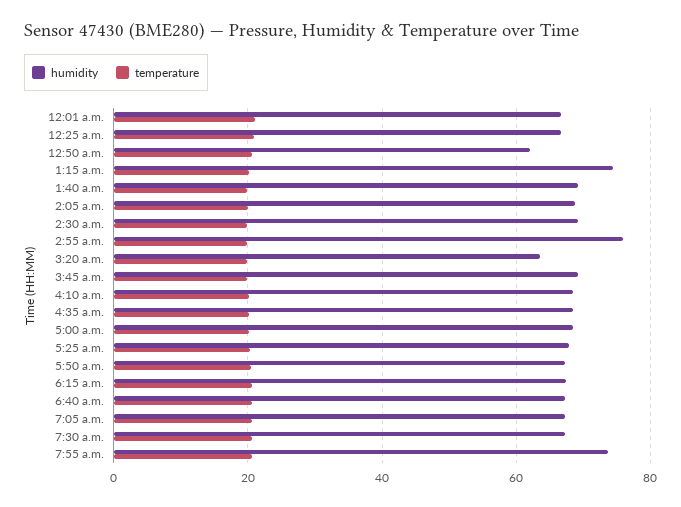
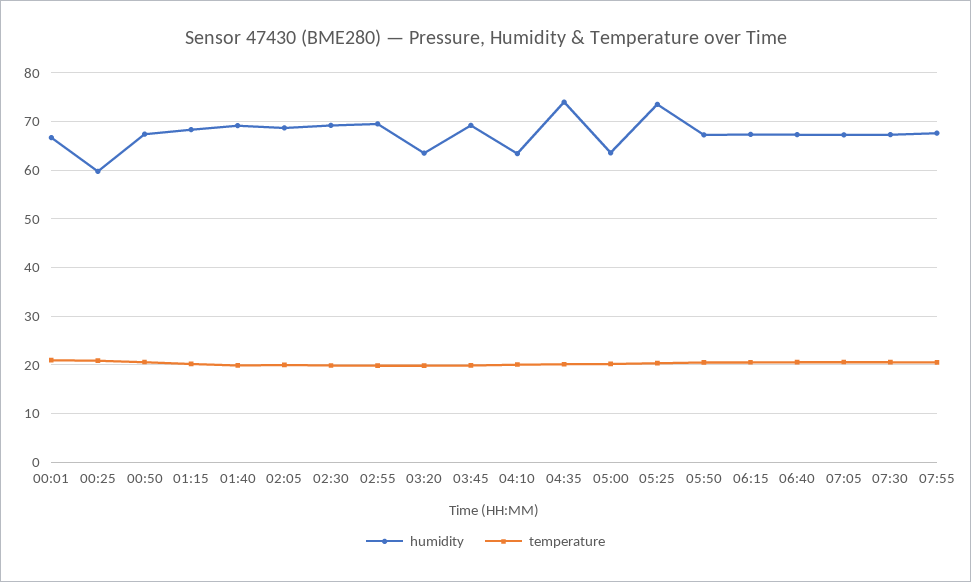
  {
    "humidity": {
      "12:01 a.m.": 66,
-     "12:25 a.m.": 66,
+     "12:25 a.m.": 60,
-     "12:50 a.m.": 62,
+     "12:50 a.m.": 68,
-     "1:15 a.m.": 74,
+     "1:15 a.m.": 68,
      "1:40 a.m.": 70,
      "2:05 a.m.": 68,
      "2:30 a.m.": 70,
-     "2:55 a.m.": 76,
+     "2:55 a.m.": 70,
      "3:20 a.m.": 64,
      "3:45 a.m.": 70,
-     "4:10 a.m.": 68,
+     "4:10 a.m.": 64,
-     "4:35 a.m.": 68,
+     "4:35 a.m.": 74,
-     "5:00 a.m.": 68,
+     "5:00 a.m.": 64,
-     "5:25 a.m.": 68,
+     "5:25 a.m.": 74,
      "5:50 a.m.": 68,
      "6:15 a.m.": 68,
      "6:40 a.m.": 68,
      "7:05 a.m.": 68,
      "7:30 a.m.": 68,
-     "7:55 a.m.": 74
+     "7:55 a.m.": 68
    },
    "temperature": {
      "12:01 a.m.": 20,
      "12:25 a.m.": 20,
      "12:50 a.m.": 20,
      "1:15 a.m.": 20,
      "1:40 a.m.": 20,
      "2:05 a.m.": 20,
      "2:30 a.m.": 20,
      "2:55 a.m.": 20,
      "3:20 a.m.": 20,
      "3:45 a.m.": 20,
      "4:10 a.m.": 20,
      "4:35 a.m.": 20,
      "5:00 a.m.": 20,
      "5:25 a.m.": 20,
      "5:50 a.m.": 20,
      "6:15 a.m.": 20,
      "6:40 a.m.": 20,
      "7:05 a.m.": 20,
      "7:30 a.m.": 20,
      "7:55 a.m.": 20
    }
  }

